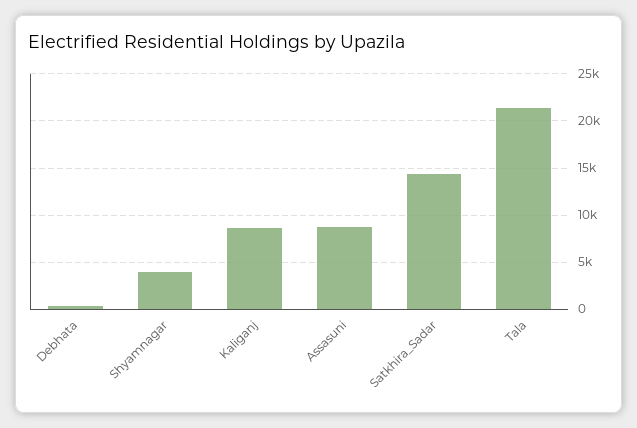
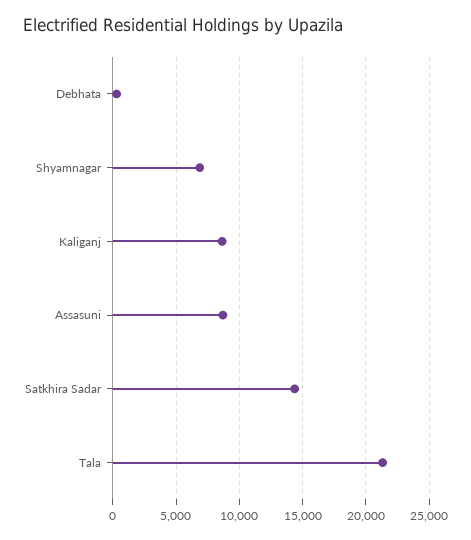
  {
    "Debhata": 500,
-   "Shyamnagar": 4000,
+   "Shyamnagar": 7000,
    "Kaliganj": 8500,
    "Assasuni": 8500,
    "Satkhira_Sadar": 14500,
    "Tala": 21500
  }

